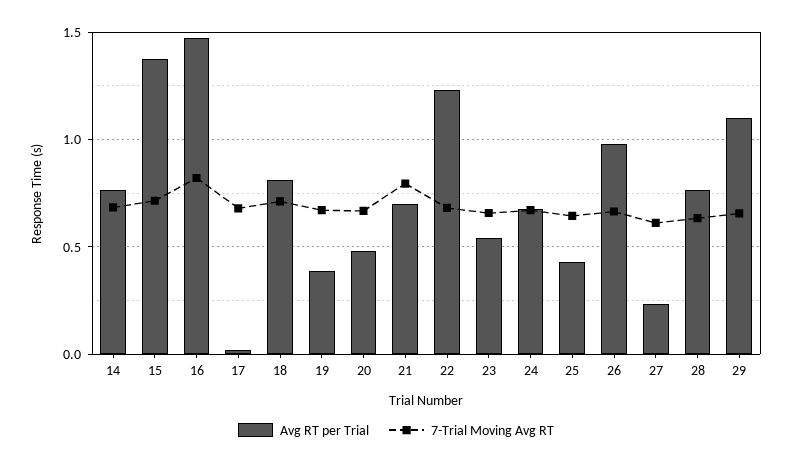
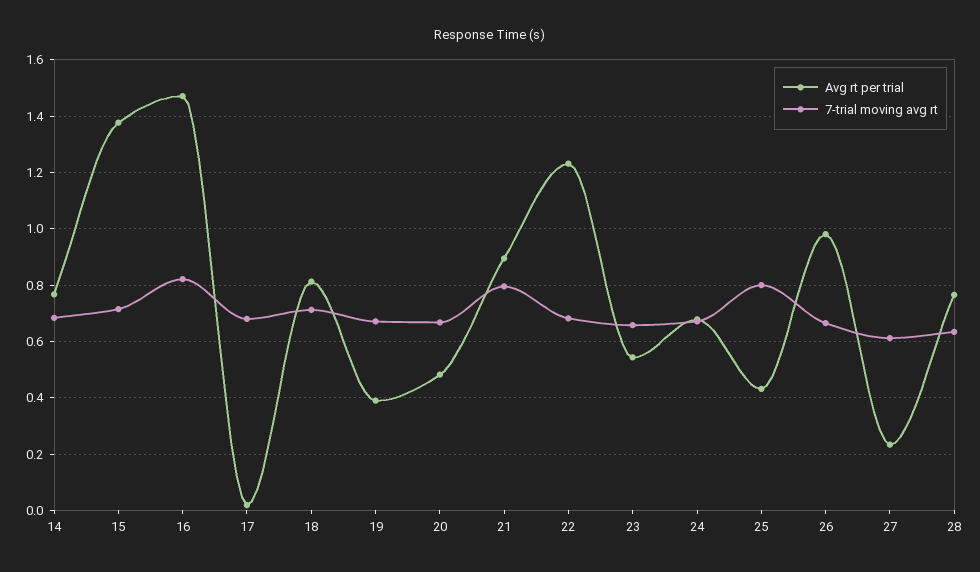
  {
    "Avg RT per Trial": {
      "14": 0.775,
      "15": 1.375,
      "16": 1.475,
      "17": 0.025,
      "18": 0.8,
      "19": 0.4,
      "20": 0.475,
-     "21": 0.7,
+     "21": 0.9,
      "22": 1.225,
      "23": 0.55,
      "24": 0.675,
      "25": 0.425,
      "26": 0.975,
      "27": 0.225,
-     "28": 0.775,
+     "28": 0.775
-     "29": 1.1
    },
    "7-Trial Moving Avg RT": {
      "14": 0.675,
      "15": 0.725,
      "16": 0.825,
      "17": 0.675,
      "18": 0.7,
      "19": 0.675,
      "20": 0.675,
      "21": 0.8,
      "22": 0.675,
      "23": 0.65,
      "24": 0.675,
-     "25": 0.65,
+     "25": 0.8,
      "26": 0.675,
      "27": 0.6,
-     "28": 0.625,
+     "28": 0.625
-     "29": 0.65
    }
  }

